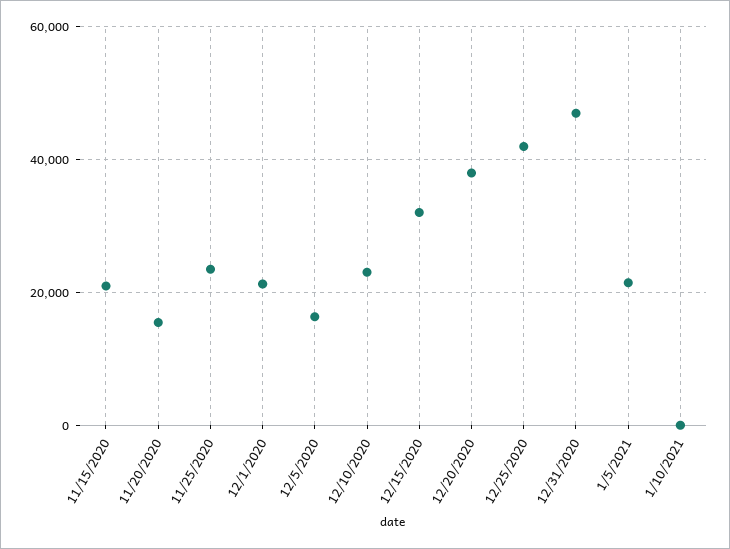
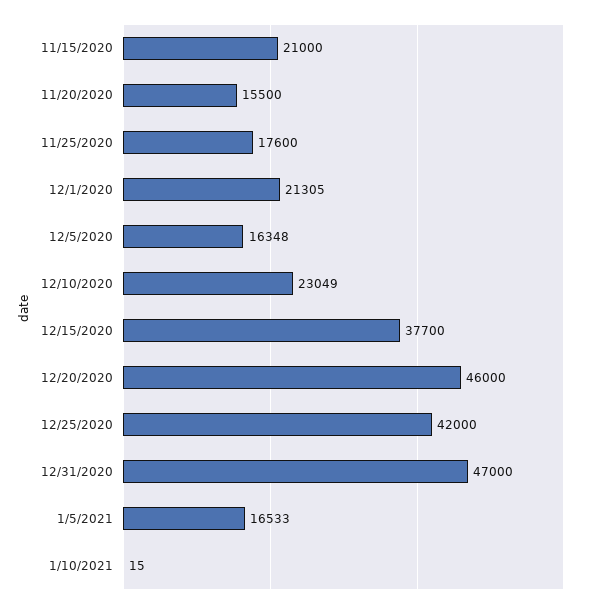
  {
    "11/15/2020": 21000,
    "11/20/2020": 15500,
-   "11/25/2020": 24000,
+   "11/25/2020": 17600,
    "12/1/2020": 21305,
    "12/5/2020": 16348,
    "12/10/2020": 23049,
-   "12/15/2020": 32000,
+   "12/15/2020": 37700,
-   "12/20/2020": 38000,
+   "12/20/2020": 46000,
    "12/25/2020": 42000,
    "12/31/2020": 47000,
-   "1/5/2021": 22000,
+   "1/5/2021": 16533,
    "1/10/2021": 15
  }

